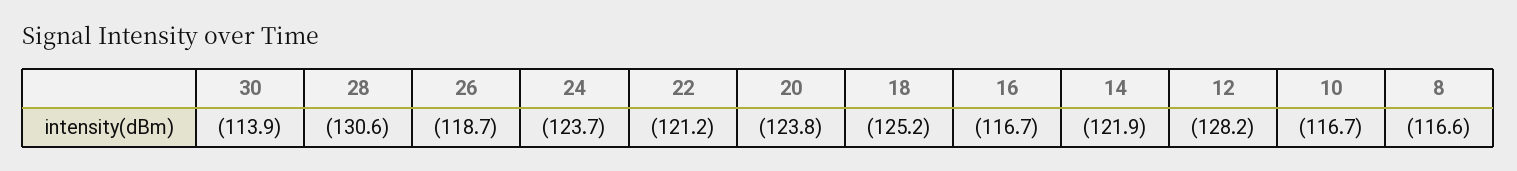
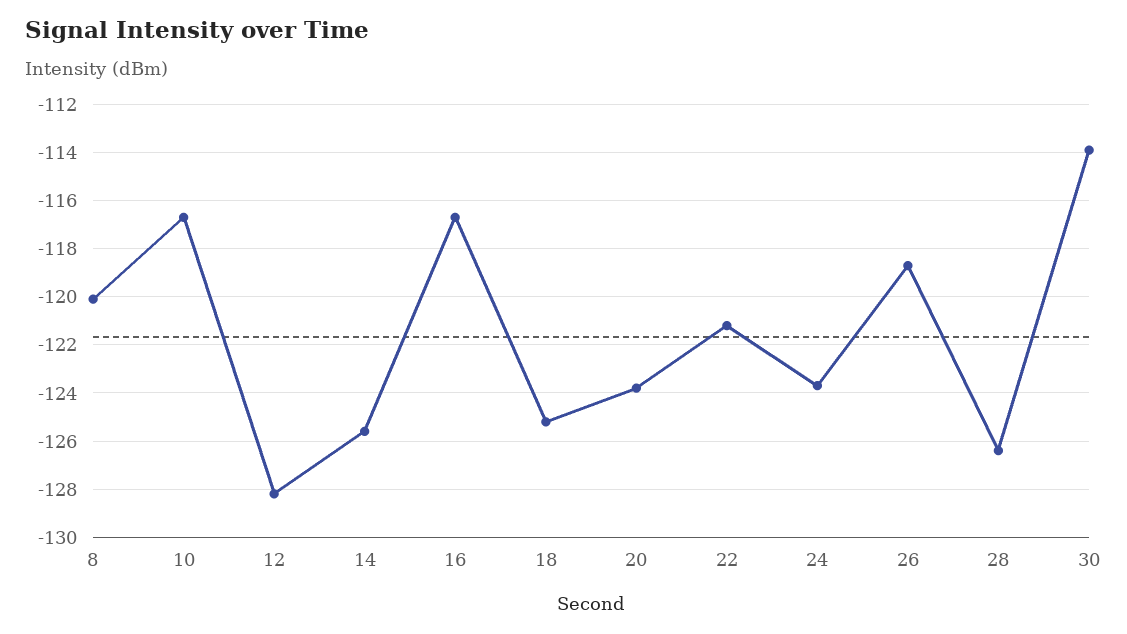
  {
    "30": -113.9,
-   "28": -130.6,
+   "28": -126.5,
    "26": -118.7,
    "24": -123.7,
    "22": -121.2,
    "20": -123.8,
    "18": -125.2,
    "16": -116.7,
-   "14": -121.9,
+   "14": -125.5,
    "12": -128.2,
    "10": -116.7,
-   "8": -116.6
+   "8": -120
  }

